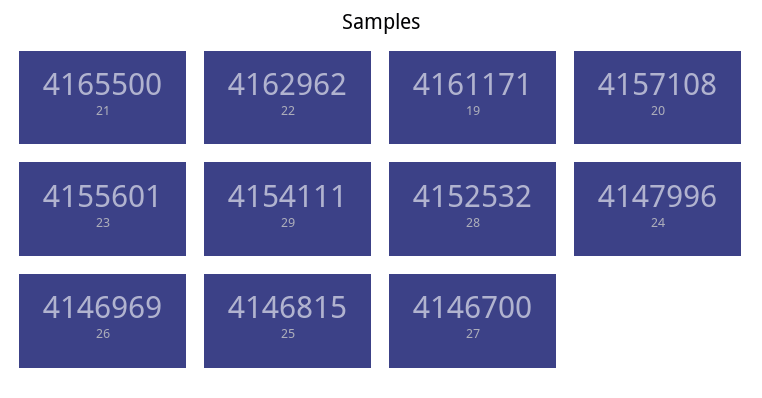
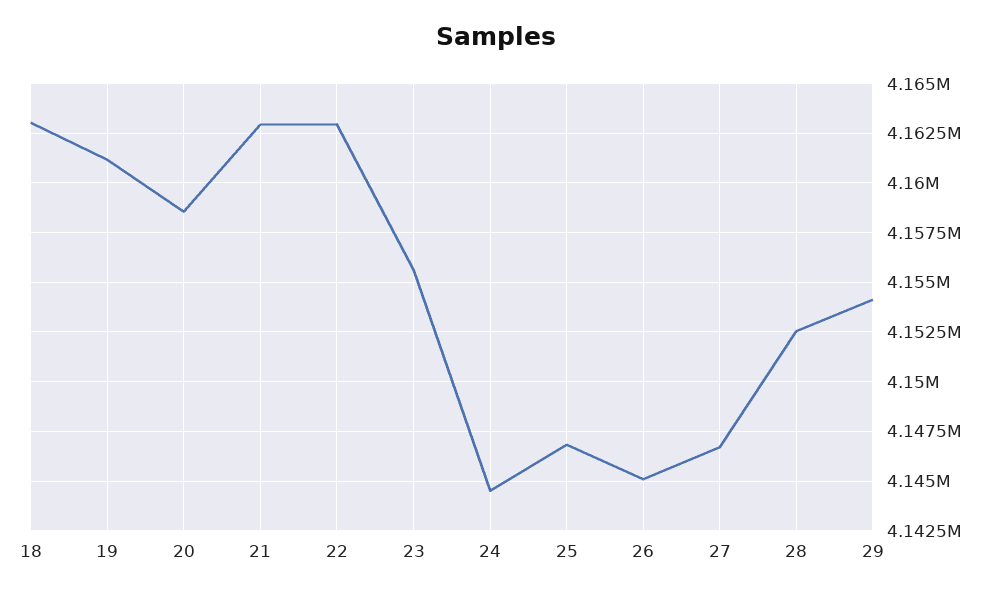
  {
-   "21": 4165500,
+   "21": 4163000,
    "22": 4162962,
    "19": 4161171,
-   "20": 4157108,
+   "20": 4158500,
    "23": 4155601,
    "29": 4154111,
    "28": 4152532,
-   "24": 4147996,
+   "24": 4144500,
-   "26": 4146969,
+   "26": 4145000,
    "25": 4146815,
-   "27": 4146700
+   "27": 4146700,
+   "18": 4163000
  }

